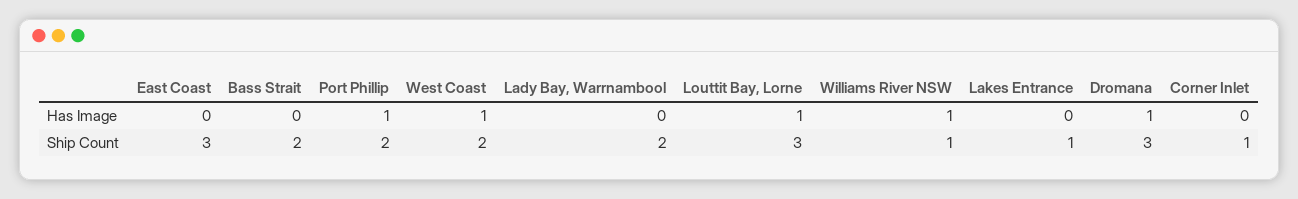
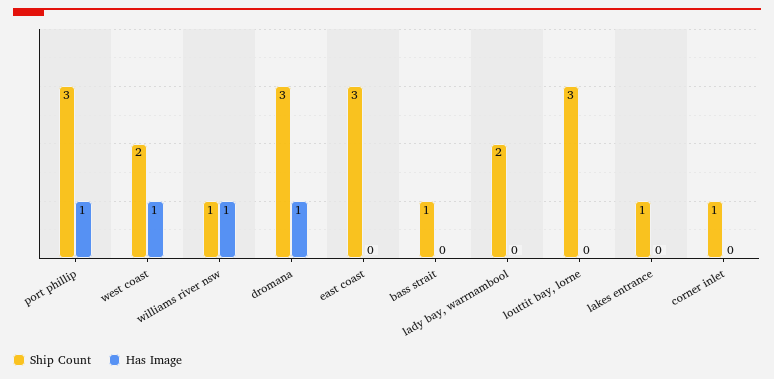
  {
    "Has Image": {
      "East Coast": 0,
      "Bass Strait": 0,
      "Port Phillip": 1,
      "West Coast": 1,
      "Lady Bay, Warrnambool": 0,
-     "Louttit Bay, Lorne": 1,
+     "Louttit Bay, Lorne": 0,
      "Williams River NSW": 1,
      "Lakes Entrance": 0,
      "Dromana": 1,
      "Corner Inlet": 0
    },
    "Ship Count": {
      "East Coast": 3,
-     "Bass Strait": 2,
+     "Bass Strait": 1,
-     "Port Phillip": 2,
+     "Port Phillip": 3,
      "West Coast": 2,
      "Lady Bay, Warrnambool": 2,
      "Louttit Bay, Lorne": 3,
      "Williams River NSW": 1,
      "Lakes Entrance": 1,
      "Dromana": 3,
      "Corner Inlet": 1
    }
  }

